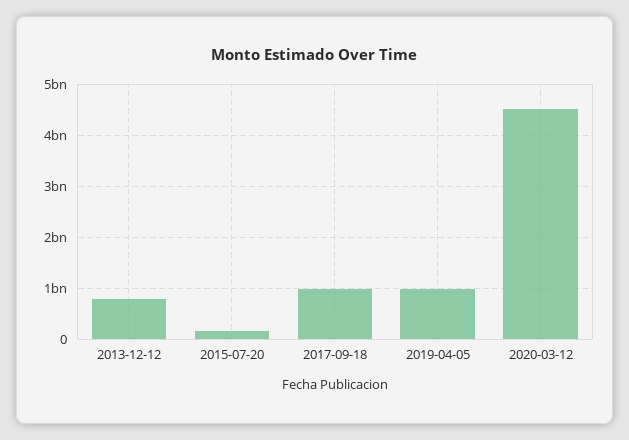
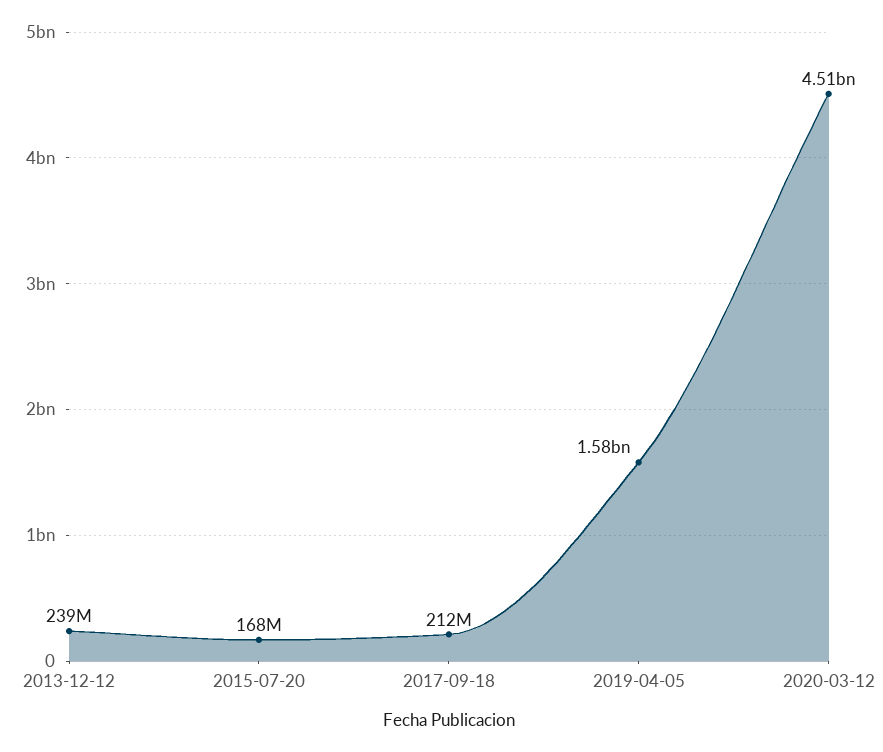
  {
-   "2013-12-12": 800000000,
+   "2013-12-12": 239000000,
    "2015-07-20": 168000000,
-   "2017-09-18": 1000000000,
+   "2017-09-18": 212000000,
-   "2019-04-05": 1000000000,
+   "2019-04-05": 1580000000,
    "2020-03-12": 4510000000
  }

